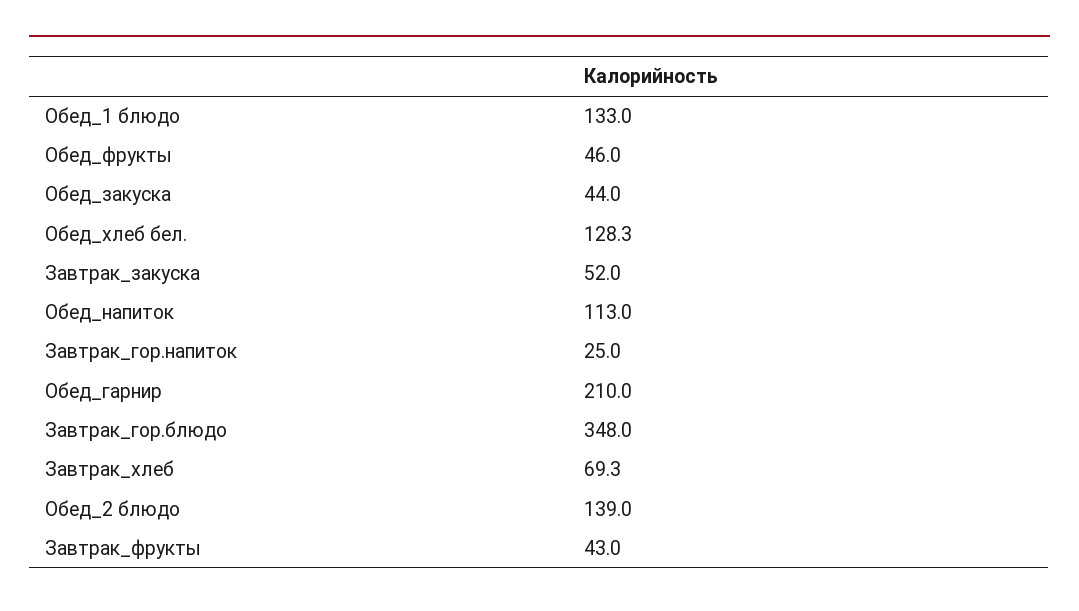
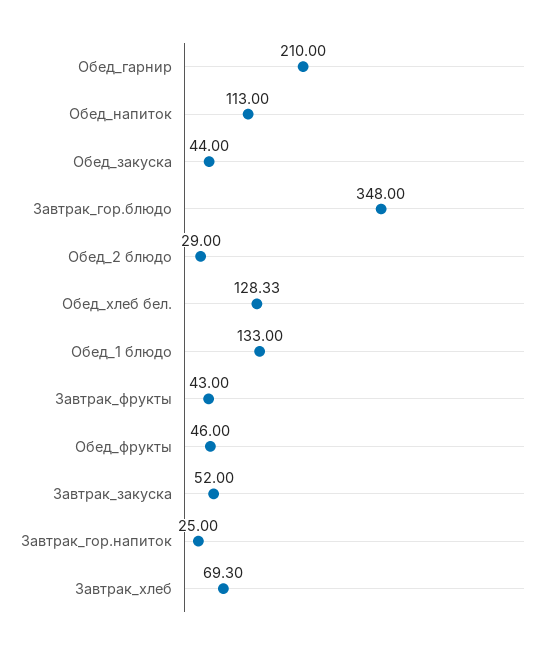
  {
    "Обед_1 блюдо": 133,
    "Обед_фрукты": 46,
    "Обед_закуска": 44,
    "Обед_хлеб бел.": 128.33,
    "Завтрак_закуска": 52,
    "Обед_напиток": 113,
    "Завтрак_гор.напиток": 25,
    "Обед_гарнир": 210,
    "Завтрак_гор.блюдо": 348,
    "Завтрак_хлеб": 69.3,
-   "Обед_2 блюдо": 139,
+   "Обед_2 блюдо": 29,
    "Завтрак_фрукты": 43
  }

